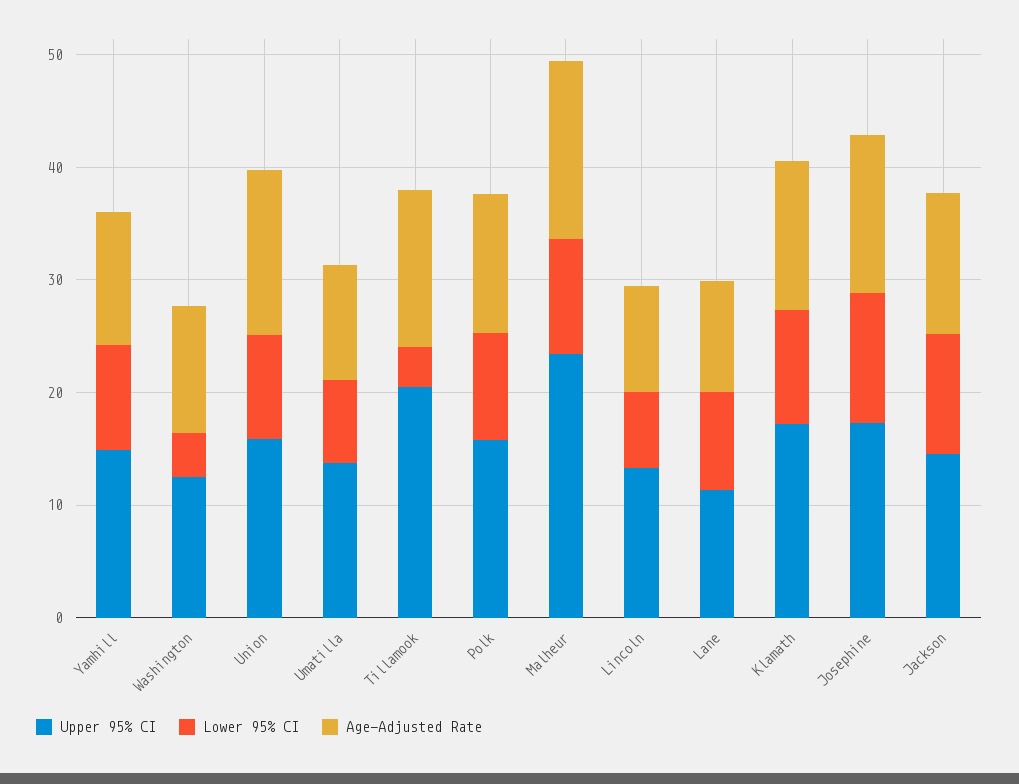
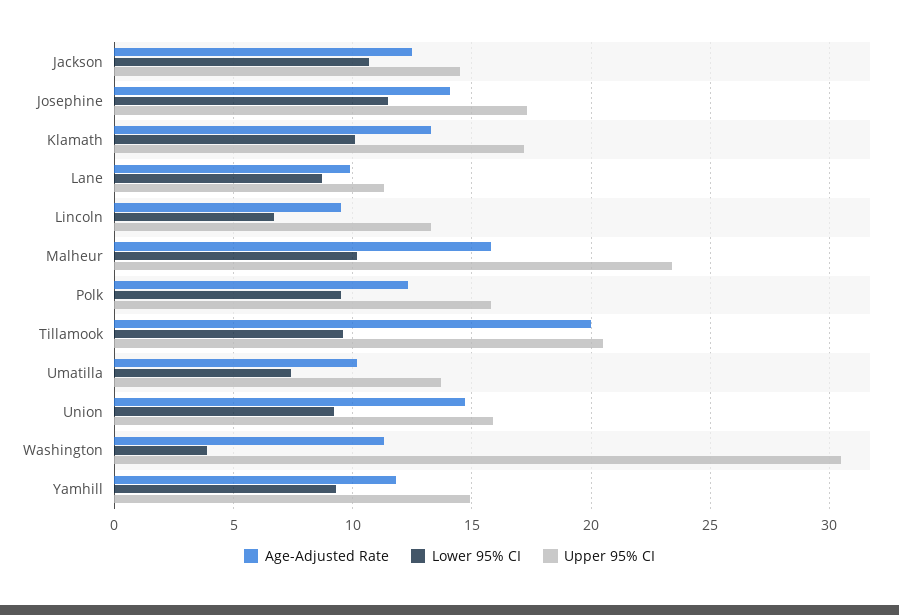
  {
    "Upper 95% CI": {
      "Yamhill": 15,
-     "Washington": 12,
+     "Washington": 30.5,
      "Union": 16,
      "Umatilla": 13.5,
      "Tillamook": 20.5,
      "Polk": 16,
      "Malheur": 23.5,
      "Lincoln": 13.5,
      "Lane": 11.5,
      "Klamath": 17,
      "Josephine": 17.5,
      "Jackson": 14.5
    },
    "Lower 95% CI": {
      "Yamhill": 9.5,
      "Washington": 4,
      "Union": 9,
      "Umatilla": 7.5,
-     "Tillamook": 4,
+     "Tillamook": 9.5,
      "Polk": 9.5,
      "Malheur": 10,
      "Lincoln": 6.5,
      "Lane": 8.5,
      "Klamath": 10,
      "Josephine": 11.5,
      "Jackson": 10.5
    },
    "Age-Adjusted Rate": {
      "Yamhill": 12,
      "Washington": 11.5,
      "Union": 14.5,
      "Umatilla": 10,
-     "Tillamook": 14,
+     "Tillamook": 20,
      "Polk": 12.5,
      "Malheur": 16,
      "Lincoln": 9.5,
      "Lane": 10,
      "Klamath": 13.5,
      "Josephine": 14,
      "Jackson": 12.5
    }
  }

